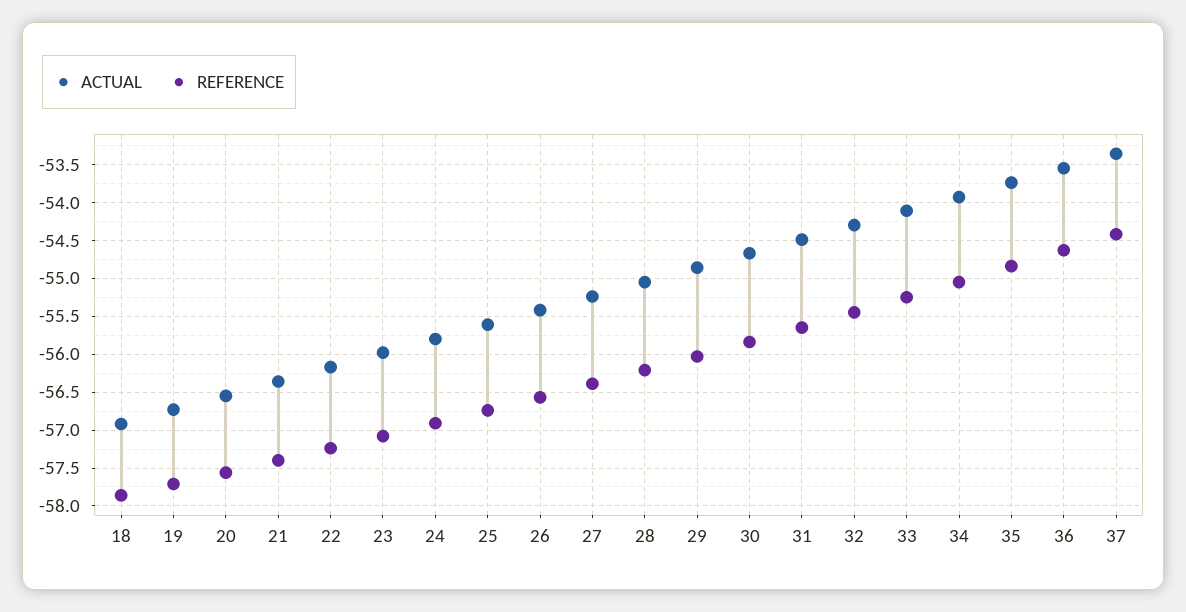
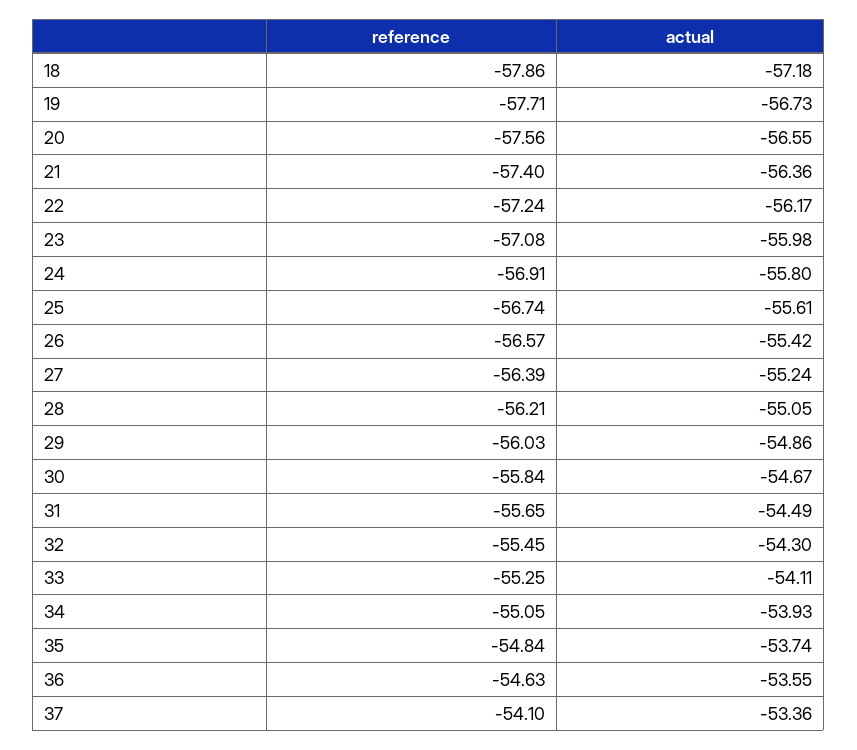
  {
    "ACTUAL": {
-     "18": -56.9,
+     "18": -57.18,
      "19": -56.73,
      "20": -56.55,
      "21": -56.36,
      "22": -56.17,
      "23": -55.98,
      "24": -55.8,
      "25": -55.61,
      "26": -55.42,
      "27": -55.24,
      "28": -55.05,
      "29": -54.86,
      "30": -54.67,
      "31": -54.49,
      "32": -54.3,
      "33": -54.11,
      "34": -53.93,
      "35": -53.74,
      "36": -53.55,
      "37": -53.36
    },
    "REFERENCE": {
      "18": -57.86,
      "19": -57.71,
      "20": -57.56,
      "21": -57.4,
      "22": -57.24,
      "23": -57.08,
      "24": -56.91,
      "25": -56.74,
      "26": -56.57,
      "27": -56.39,
      "28": -56.21,
      "29": -56.03,
      "30": -55.84,
      "31": -55.65,
      "32": -55.45,
      "33": -55.25,
      "34": -55.05,
      "35": -54.84,
      "36": -54.63,
-     "37": -54.4
+     "37": -54.1
    }
  }

